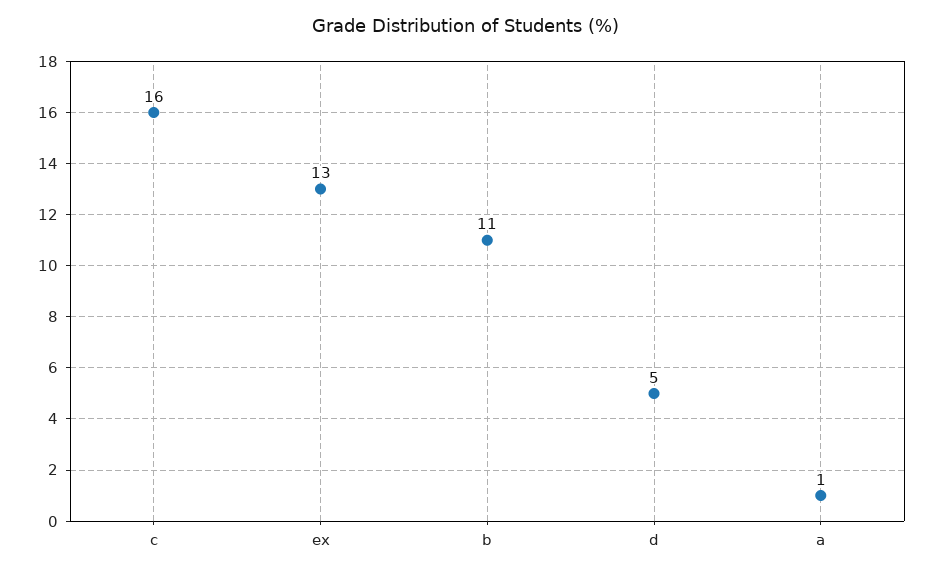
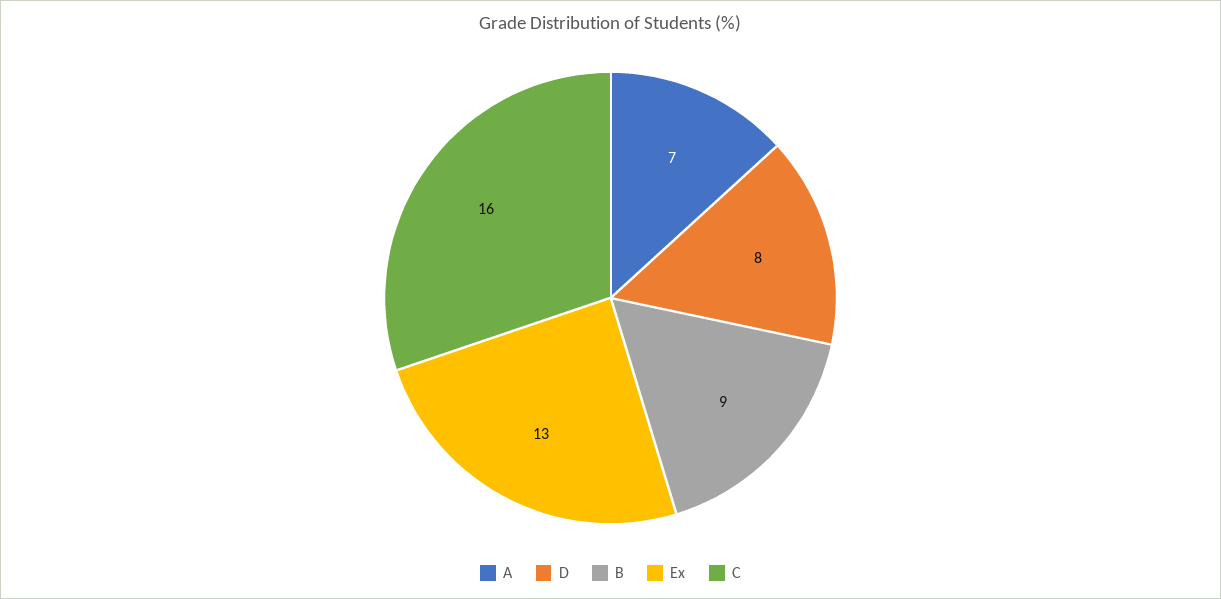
  {
    "c": 16,
    "ex": 13,
-   "b": 11,
+   "b": 9,
-   "d": 5,
+   "d": 8,
-   "a": 1
+   "a": 7
  }

